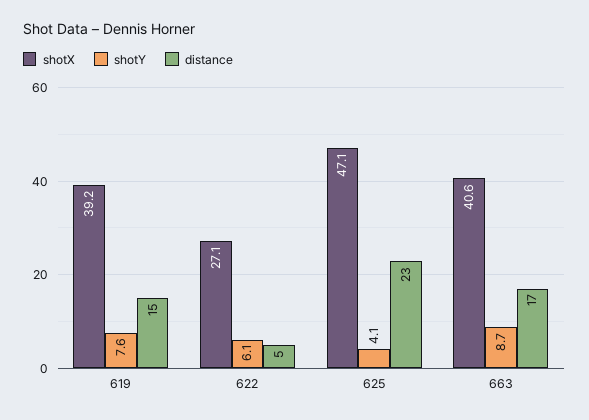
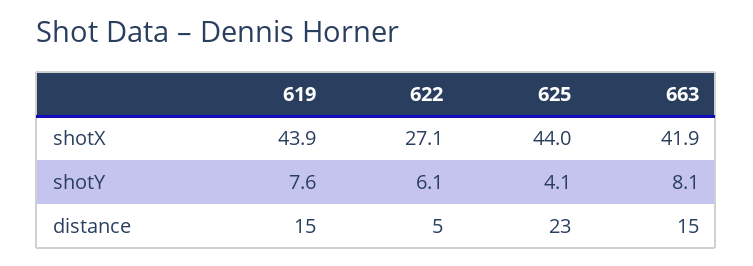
  {
    "shotX": {
-     "619": 39.2,
+     "619": 43.9,
      "622": 27.1,
-     "625": 47.1,
+     "625": 44,
-     "663": 40.6
+     "663": 41.9
    },
    "shotY": {
      "619": 7.6,
      "622": 6.1,
      "625": 4.1,
-     "663": 8.7
+     "663": 8.1
    },
    "distance": {
      "619": 15,
      "622": 5,
      "625": 23,
-     "663": 17
+     "663": 15
    }
  }

